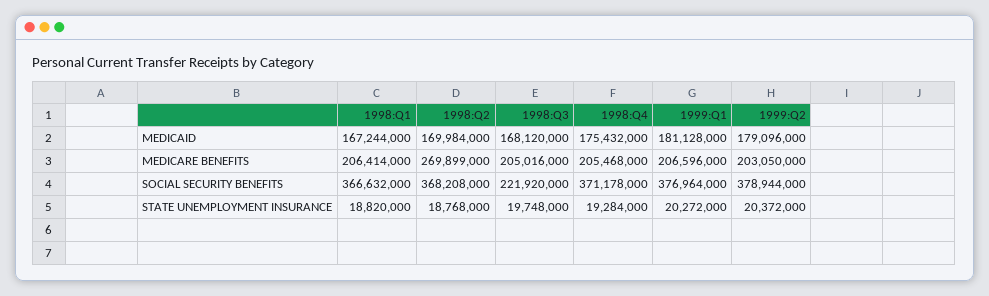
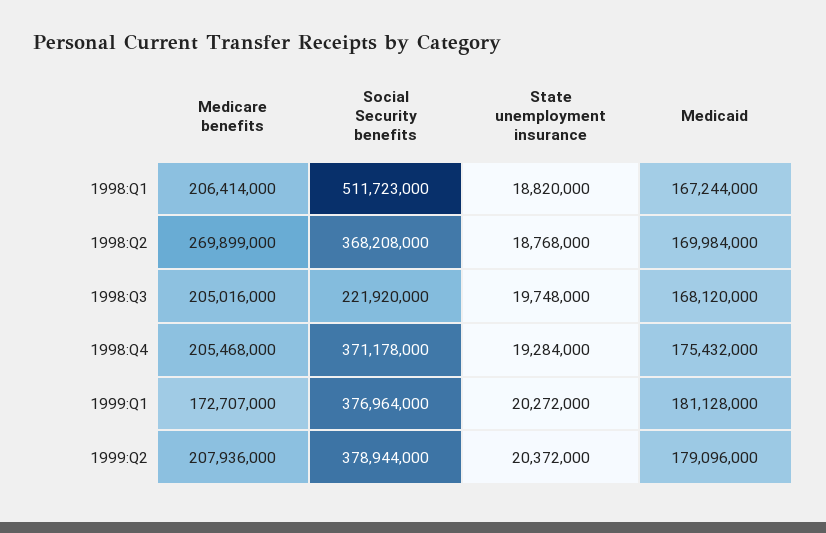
  {
    "1998:Q1": {
      "MEDICAID": 167244000,
      "MEDICARE BENEFITS": 206414000,
-     "SOCIAL SECURITY BENEFITS": 366632000,
+     "SOCIAL SECURITY BENEFITS": 511723000,
      "STATE UNEMPLOYMENT INSURANCE": 18820000
    },
    "1998:Q2": {
      "MEDICAID": 169984000,
      "MEDICARE BENEFITS": 269899000,
      "SOCIAL SECURITY BENEFITS": 368208000,
      "STATE UNEMPLOYMENT INSURANCE": 18768000
    },
    "1998:Q3": {
      "MEDICAID": 168120000,
      "MEDICARE BENEFITS": 205016000,
      "SOCIAL SECURITY BENEFITS": 221920000,
      "STATE UNEMPLOYMENT INSURANCE": 19748000
    },
    "1998:Q4": {
      "MEDICAID": 175432000,
      "MEDICARE BENEFITS": 205468000,
      "SOCIAL SECURITY BENEFITS": 371178000,
      "STATE UNEMPLOYMENT INSURANCE": 19284000
    },
    "1999:Q1": {
      "MEDICAID": 181128000,
-     "MEDICARE BENEFITS": 206596000,
+     "MEDICARE BENEFITS": 172707000,
      "SOCIAL SECURITY BENEFITS": 376964000,
      "STATE UNEMPLOYMENT INSURANCE": 20272000
    },
    "1999:Q2": {
      "MEDICAID": 179096000,
-     "MEDICARE BENEFITS": 203050000,
+     "MEDICARE BENEFITS": 207936000,
      "SOCIAL SECURITY BENEFITS": 378944000,
      "STATE UNEMPLOYMENT INSURANCE": 20372000
    }
  }

